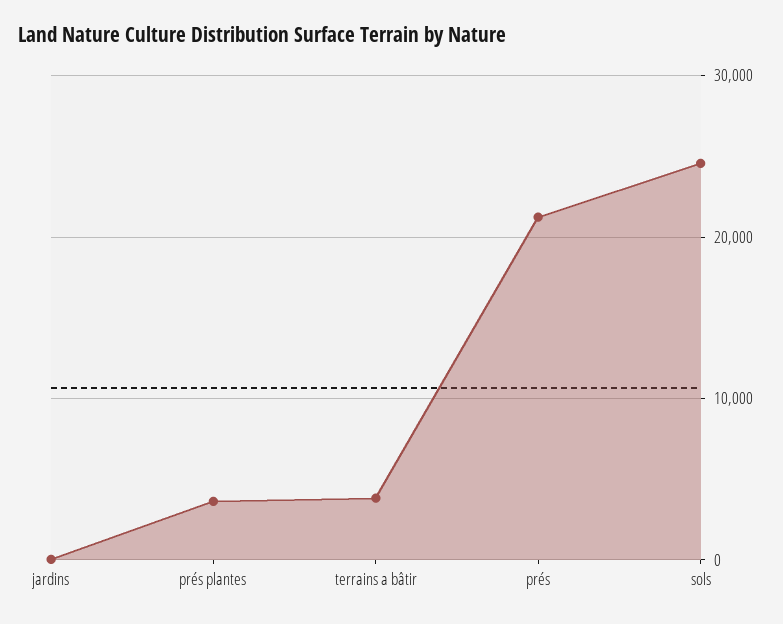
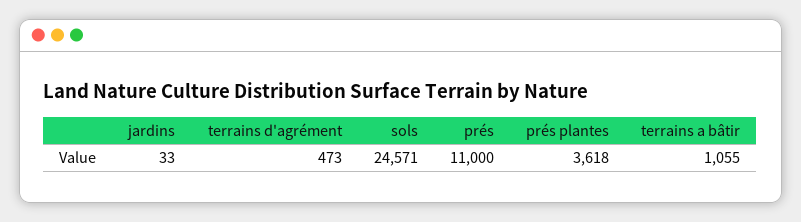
  {
    "jardins": 33,
    "prés plantes": 3618,
-   "terrains a bâtir": 4000,
+   "terrains a bâtir": 1055,
-   "prés": 21000,
+   "prés": 11000,
-   "sols": 24571
+   "sols": 24571,
+   "terrains d'agrément": 473
  }

